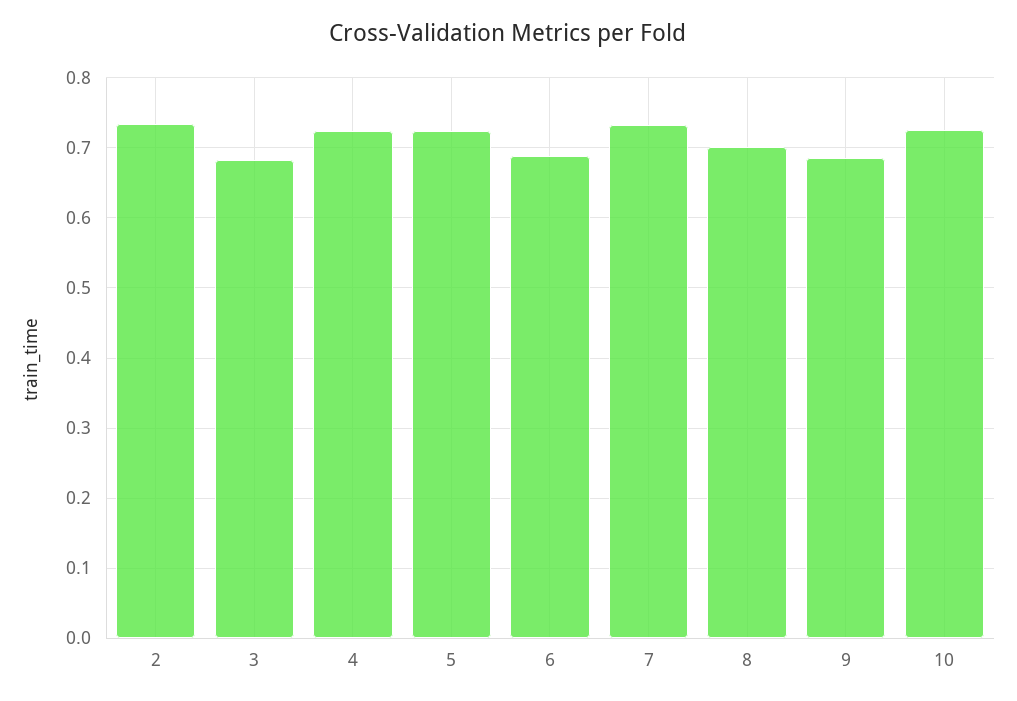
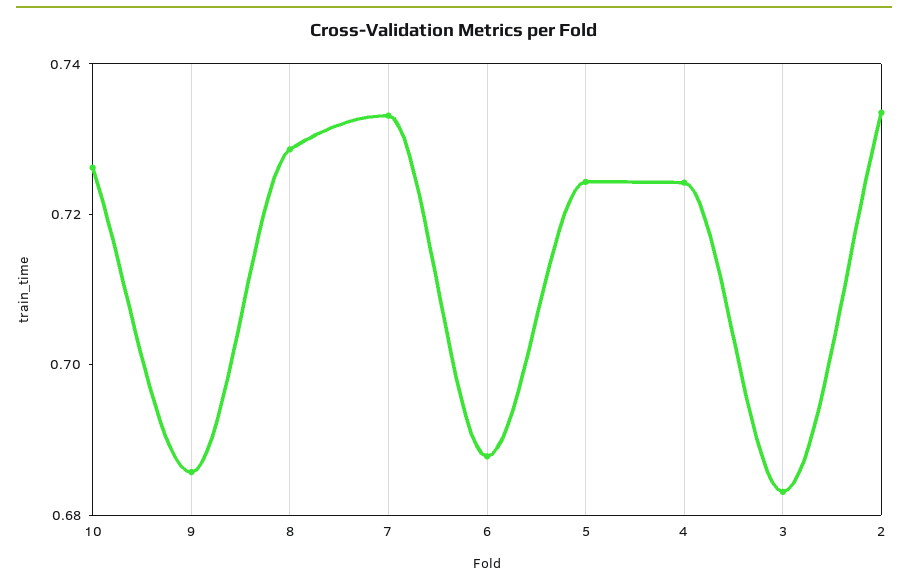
  {
    "2": 0.735,
    "3": 0.685,
    "4": 0.725,
    "5": 0.725,
    "6": 0.69,
    "7": 0.735,
-   "8": 0.7,
+   "8": 0.73,
    "9": 0.685,
    "10": 0.725
  }

